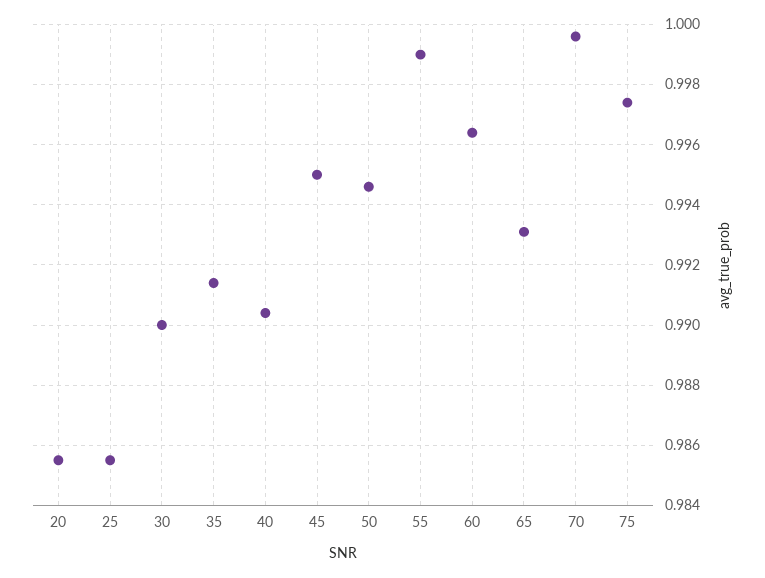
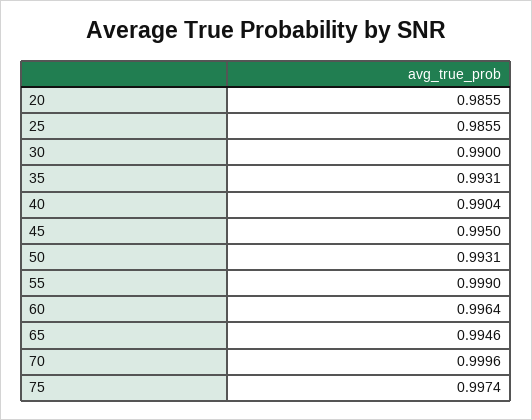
  {
    "20": 0.9855,
    "25": 0.9855,
    "30": 0.99,
-   "35": 0.9915,
+   "35": 0.9931,
    "40": 0.9904,
    "45": 0.995,
-   "50": 0.9945,
+   "50": 0.9931,
    "55": 0.999,
    "60": 0.9964,
-   "65": 0.993,
+   "65": 0.9946,
    "70": 0.9996,
    "75": 0.9974
  }

